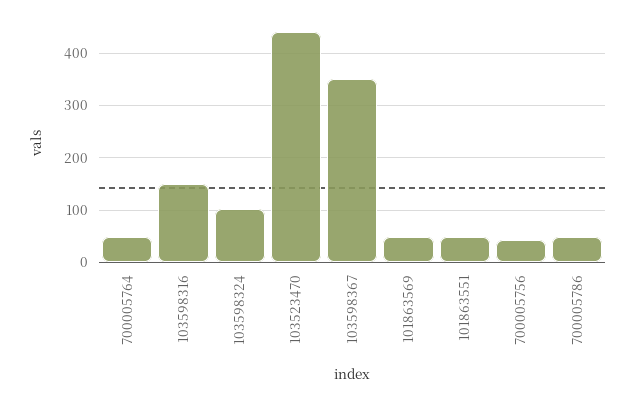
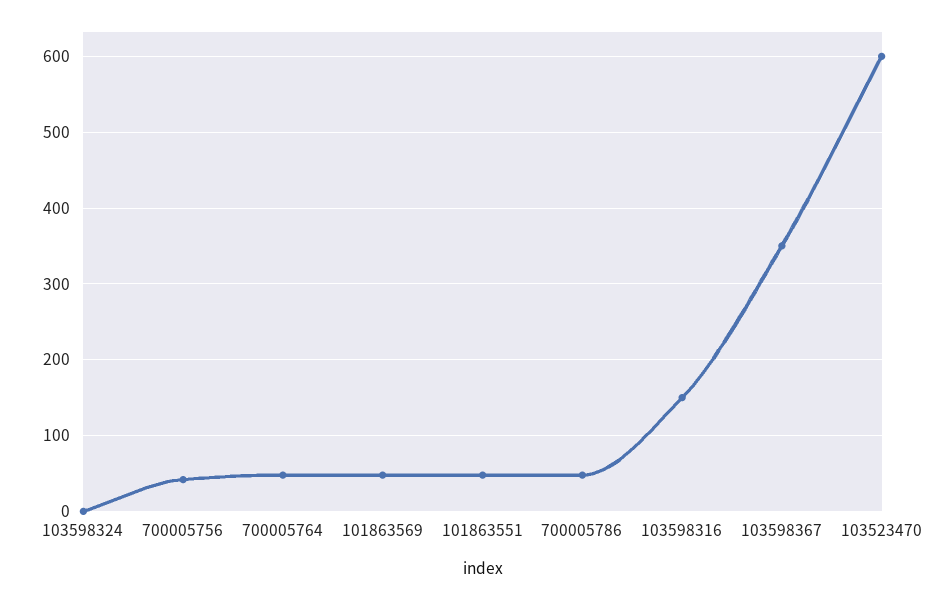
  {
    "700005764": 50,
    "103598316": 150,
-   "103598324": 100,
+   "103598324": 0,
-   "103523470": 440,
+   "103523470": 600,
    "103598367": 350,
    "101863569": 50,
    "101863551": 50,
    "700005756": 40,
    "700005786": 50
  }

